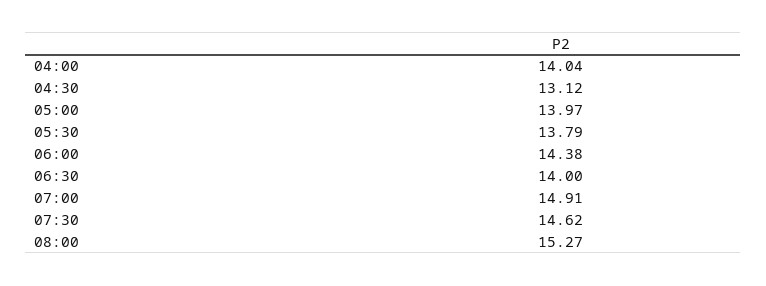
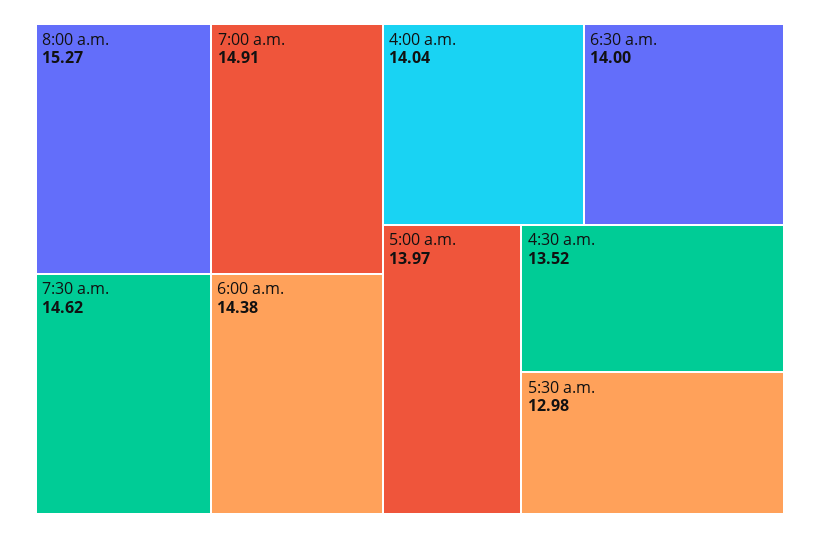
  {
    "04:00": 14.04,
-   "04:30": 13.12,
+   "04:30": 13.52,
    "05:00": 13.97,
-   "05:30": 13.79,
+   "05:30": 12.98,
    "06:00": 14.38,
    "06:30": 14,
    "07:00": 14.91,
    "07:30": 14.62,
    "08:00": 15.27
  }

